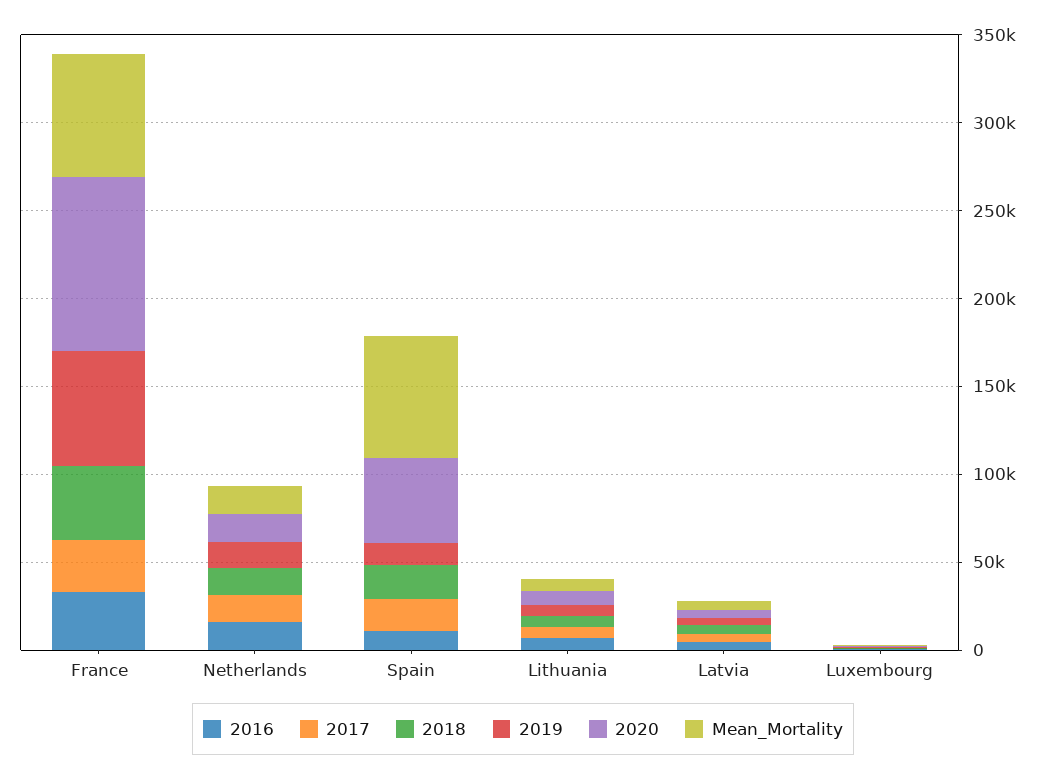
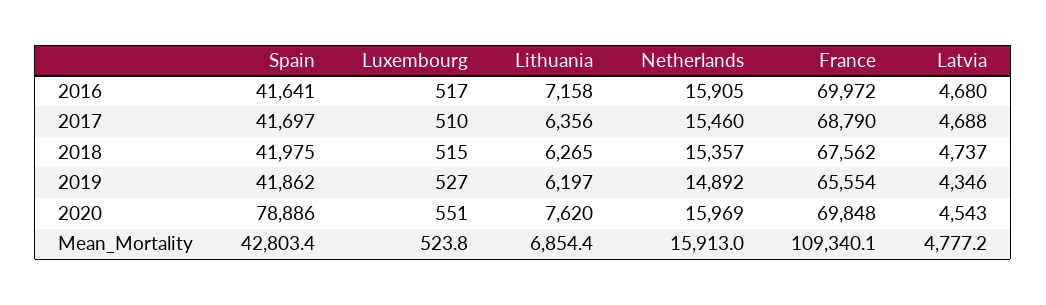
  {
    "2016": {
-     "France": 30000,
+     "France": 69972,
      "Netherlands": 15905,
-     "Spain": 10000,
+     "Spain": 41641,
      "Lithuania": 7158,
      "Latvia": 4680,
      "Luxembourg": 517
    },
    "2017": {
-     "France": 30000,
+     "France": 68790,
      "Netherlands": 15460,
-     "Spain": 20000,
+     "Spain": 41697,
      "Lithuania": 6356,
      "Latvia": 4688,
      "Luxembourg": 510
    },
    "2018": {
-     "France": 40000,
+     "France": 67562,
      "Netherlands": 15357,
-     "Spain": 20000,
+     "Spain": 41975,
      "Lithuania": 6265,
      "Latvia": 4737,
      "Luxembourg": 515
    },
    "2019": {
      "France": 65554,
      "Netherlands": 14892,
-     "Spain": 10000,
+     "Spain": 41862,
      "Lithuania": 6197,
      "Latvia": 4346,
      "Luxembourg": 527
    },
    "2020": {
-     "France": 100000,
+     "France": 69848,
      "Netherlands": 15969,
-     "Spain": 50000,
+     "Spain": 78886,
      "Lithuania": 7620,
      "Latvia": 4543,
      "Luxembourg": 551
    },
    "Mean_Mortality": {
-     "France": 70000,
+     "France": 109340.1,
      "Netherlands": 15913,
-     "Spain": 70000,
+     "Spain": 42803.4,
      "Lithuania": 6854.4,
      "Latvia": 4777.2,
      "Luxembourg": 523.8
    }
  }

